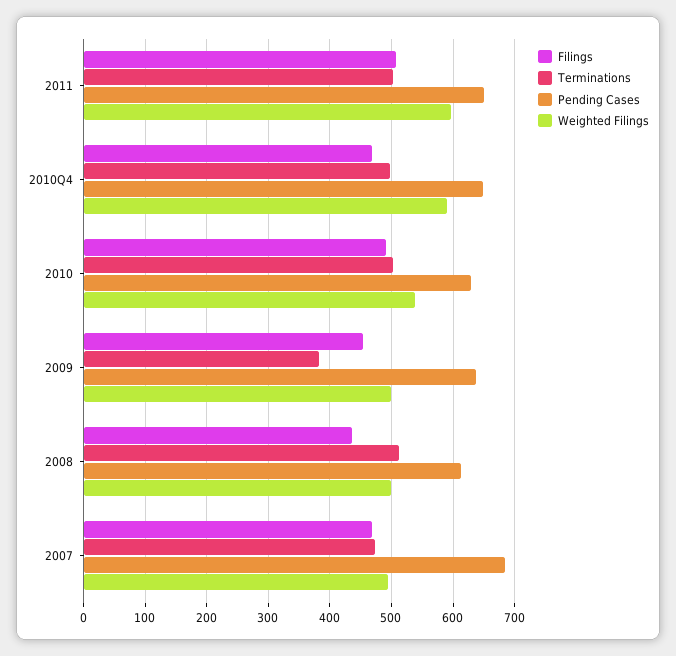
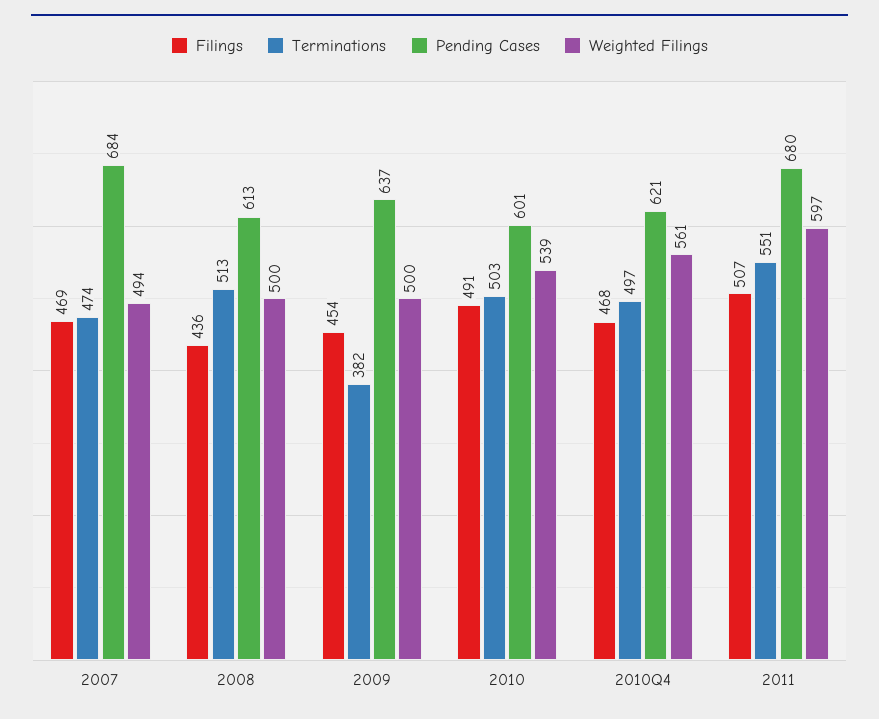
  {
    "Filings": {
      "2011": 507,
      "2010Q4": 468,
      "2010": 491,
      "2009": 454,
      "2008": 436,
      "2007": 469
    },
    "Terminations": {
-     "2011": 500,
+     "2011": 551,
      "2010Q4": 497,
      "2010": 503,
      "2009": 382,
      "2008": 513,
      "2007": 474
    },
    "Pending Cases": {
-     "2011": 650,
+     "2011": 680,
-     "2010Q4": 650,
+     "2010Q4": 621,
-     "2010": 630,
+     "2010": 601,
      "2009": 637,
      "2008": 613,
      "2007": 684
    },
    "Weighted Filings": {
      "2011": 597,
-     "2010Q4": 590,
+     "2010Q4": 561,
      "2010": 539,
      "2009": 500,
      "2008": 500,
      "2007": 494
    }
  }

